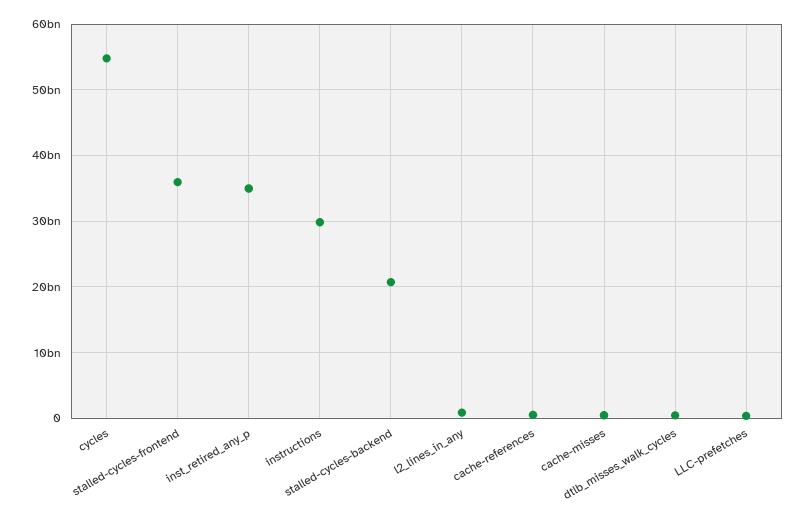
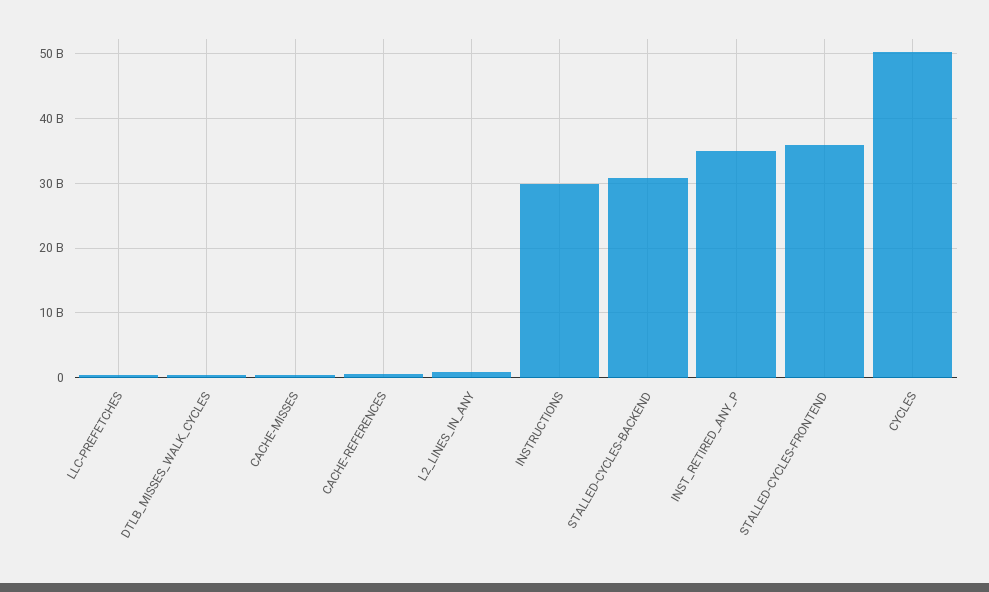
  {
-   "cycles": 55000000000,
+   "cycles": 50000000000,
    "stalled-cycles-frontend": 36000000000,
    "inst_retired_any_p": 35000000000,
    "instructions": 30000000000,
-   "stalled-cycles-backend": 21000000000,
+   "stalled-cycles-backend": 31000000000,
    "l2_lines_in_any": 1000000000,
    "cache-references": 1000000000,
    "cache-misses": 0,
    "dtlb_misses_walk_cycles": 0,
    "LLC-prefetches": 0
  }

